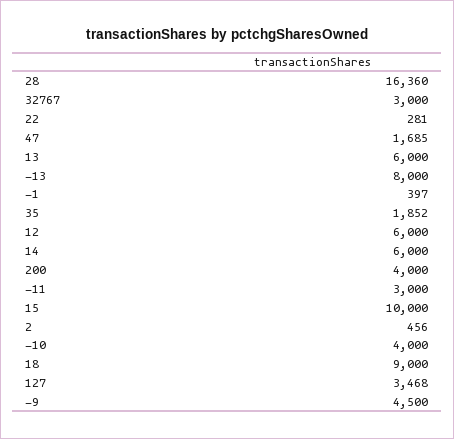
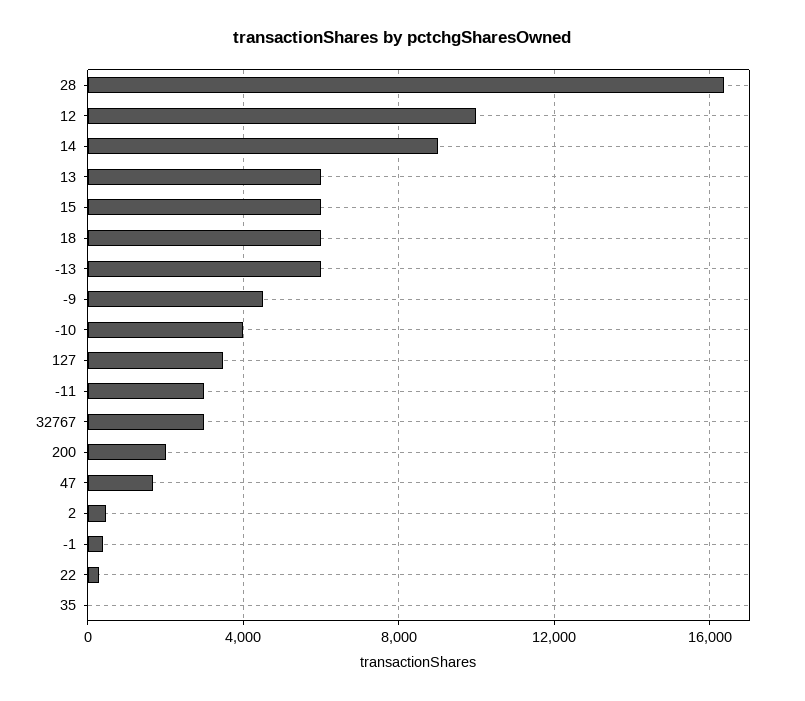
  {
    "28": 16360,
    "32767": 3000,
    "22": 281,
    "47": 1685,
    "13": 6000,
-   "-13": 8000,
+   "-13": 6000,
    "-1": 397,
-   "35": 1852,
+   "35": 0,
-   "12": 6000,
+   "12": 10000,
-   "14": 6000,
+   "14": 9000,
-   "200": 4000,
+   "200": 2000,
    "-11": 3000,
-   "15": 10000,
+   "15": 6000,
    "2": 456,
    "-10": 4000,
-   "18": 9000,
+   "18": 6000,
    "127": 3468,
    "-9": 4500
  }

